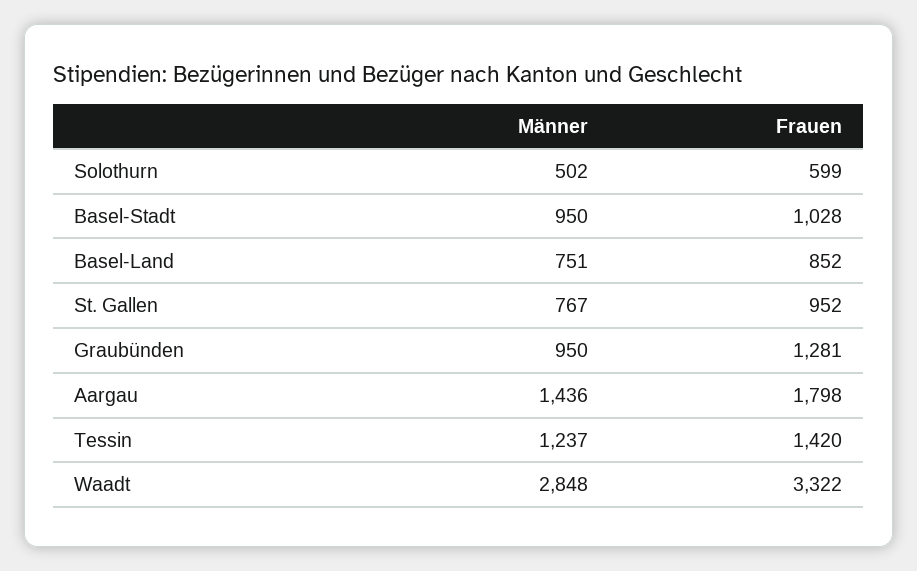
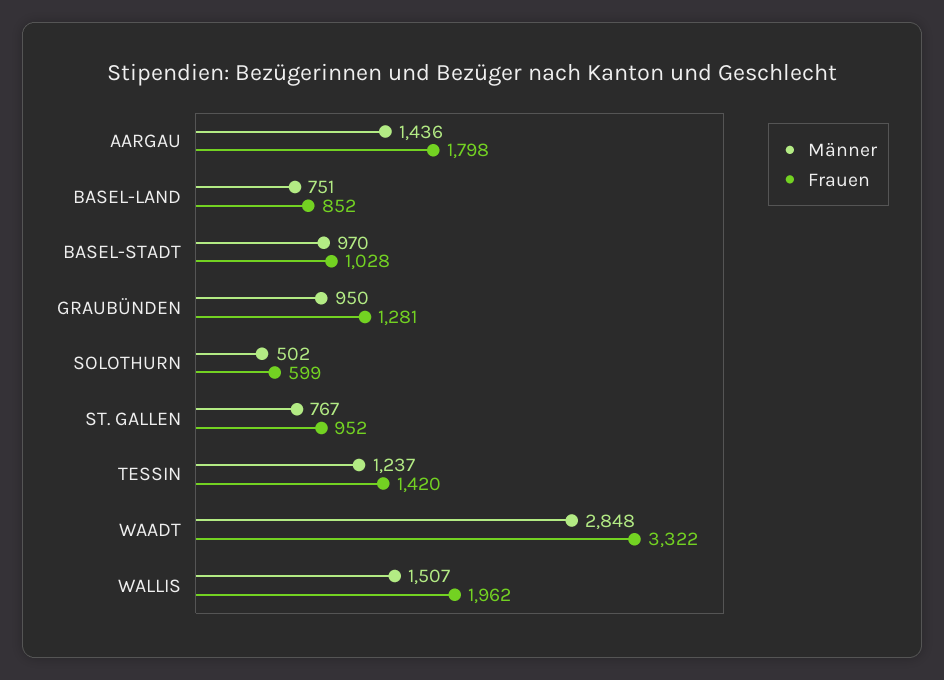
  {
    "Männer": {
      "Solothurn": 502,
-     "Basel-Stadt": 950,
+     "Basel-Stadt": 970,
      "Basel-Land": 751,
      "St. Gallen": 767,
      "Graubünden": 950,
      "Aargau": 1436,
      "Tessin": 1237,
-     "Waadt": 2848
+     "Waadt": 2848,
+     "WALLIS": 1507
    },
    "Frauen": {
      "Solothurn": 599,
      "Basel-Stadt": 1028,
      "Basel-Land": 852,
      "St. Gallen": 952,
      "Graubünden": 1281,
      "Aargau": 1798,
      "Tessin": 1420,
-     "Waadt": 3322
+     "Waadt": 3322,
+     "WALLIS": 1962
    }
  }

